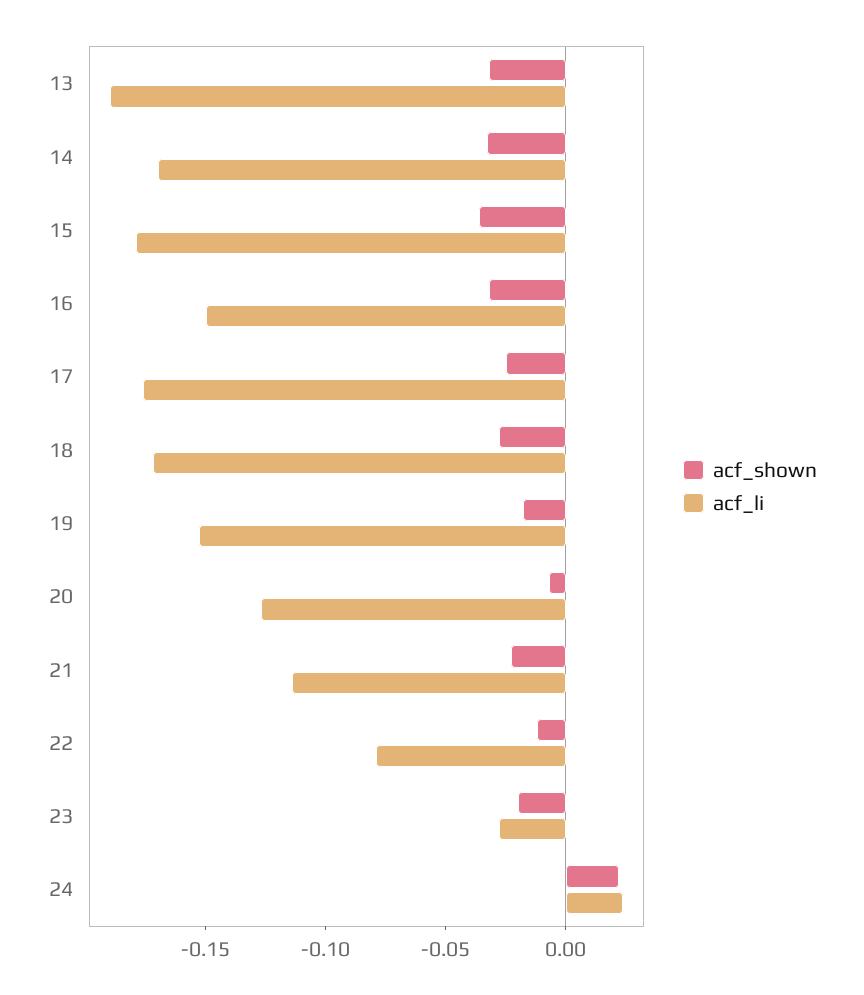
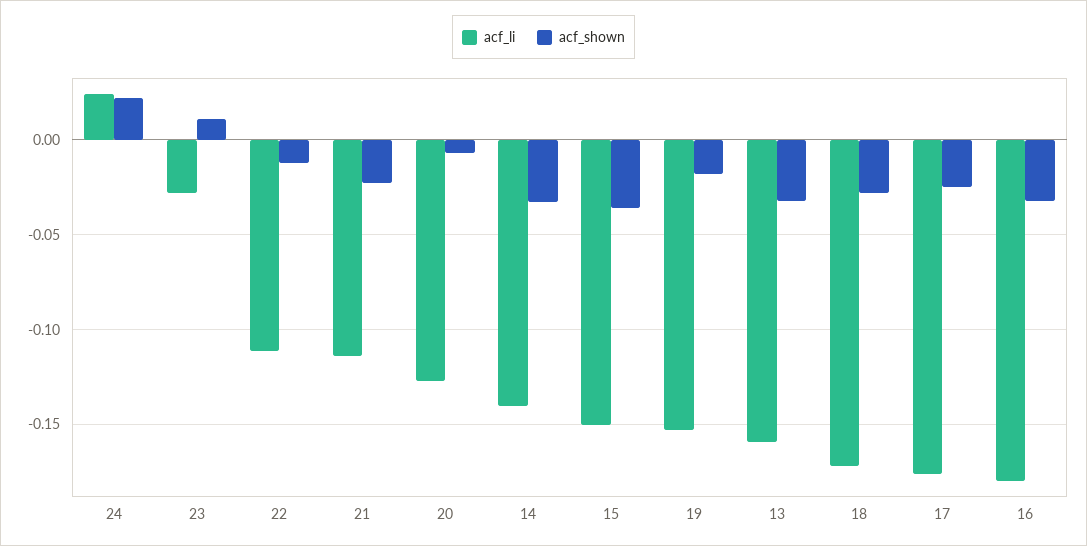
  {
    "acf_shown": {
      "13": -0.03,
      "14": -0.035,
      "15": -0.035,
      "16": -0.03,
      "17": -0.025,
      "18": -0.03,
      "19": -0.02,
      "20": -0.005,
      "21": -0.025,
      "22": -0.01,
-     "23": -0.02,
+     "23": 0.01,
      "24": 0.02
    },
    "acf_li": {
-     "13": -0.19,
+     "13": -0.16,
-     "14": -0.17,
+     "14": -0.14,
-     "15": -0.18,
+     "15": -0.15,
-     "16": -0.15,
+     "16": -0.18,
      "17": -0.175,
      "18": -0.17,
      "19": -0.155,
      "20": -0.125,
      "21": -0.115,
-     "22": -0.08,
+     "22": -0.11,
      "23": -0.03,
      "24": 0.025
    }
  }

